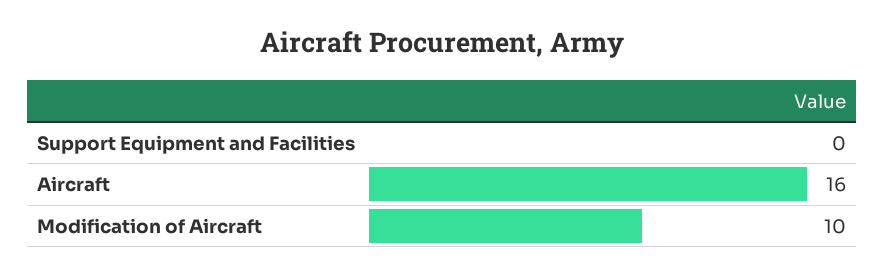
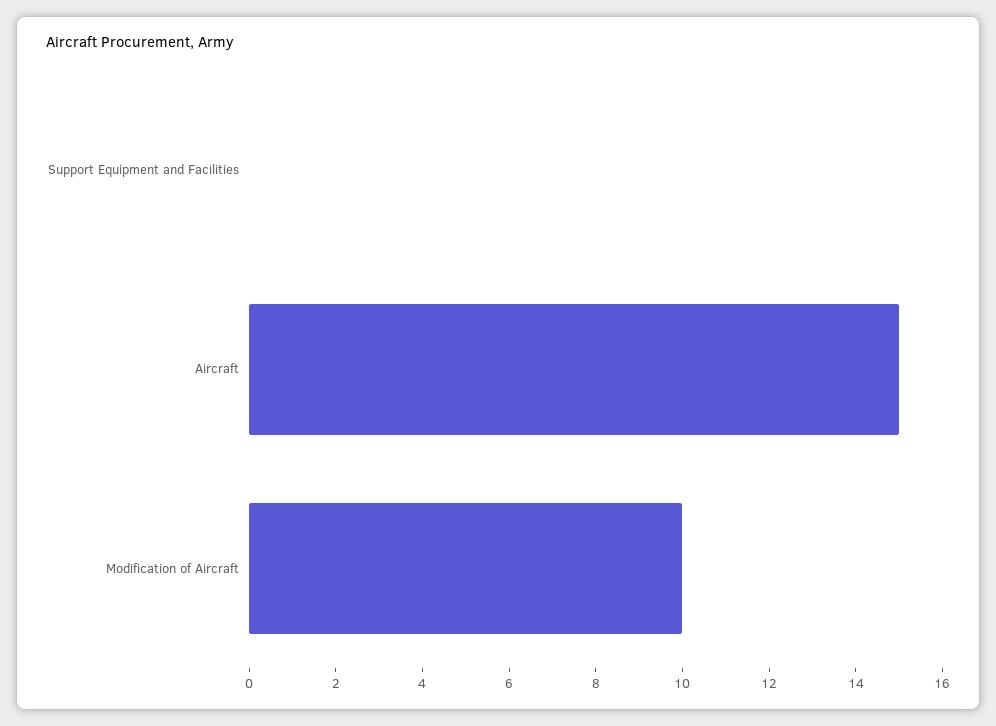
  {
    "Support Equipment and Facilities": 0,
-   "Aircraft": 16,
+   "Aircraft": 15,
    "Modification of Aircraft": 10
  }

